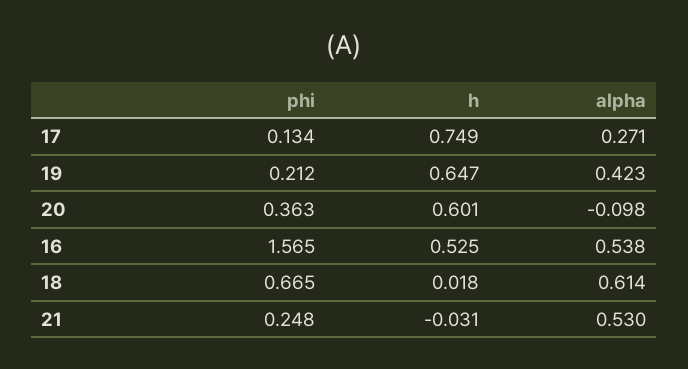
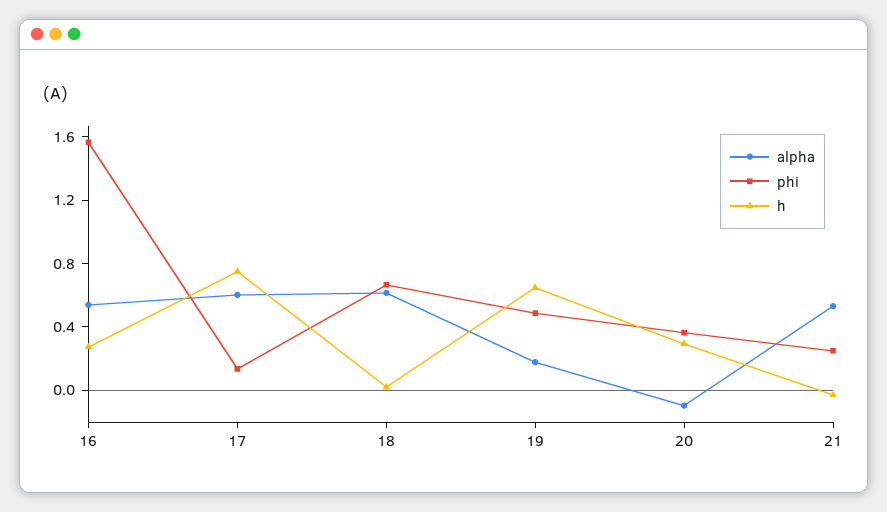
  {
    "phi": {
      "17": 0.134,
-     "19": 0.212,
+     "19": 0.5,
      "20": 0.363,
      "16": 1.565,
      "18": 0.665,
      "21": 0.248
    },
    "h": {
      "17": 0.749,
      "19": 0.647,
-     "20": 0.601,
+     "20": 0.3,
-     "16": 0.525,
+     "16": 0.3,
      "18": 0.018,
      "21": -0.031
    },
    "alpha": {
-     "17": 0.271,
+     "17": 0.6,
-     "19": 0.423,
+     "19": 0.2,
      "20": -0.098,
      "16": 0.538,
      "18": 0.614,
      "21": 0.53
    }
  }

